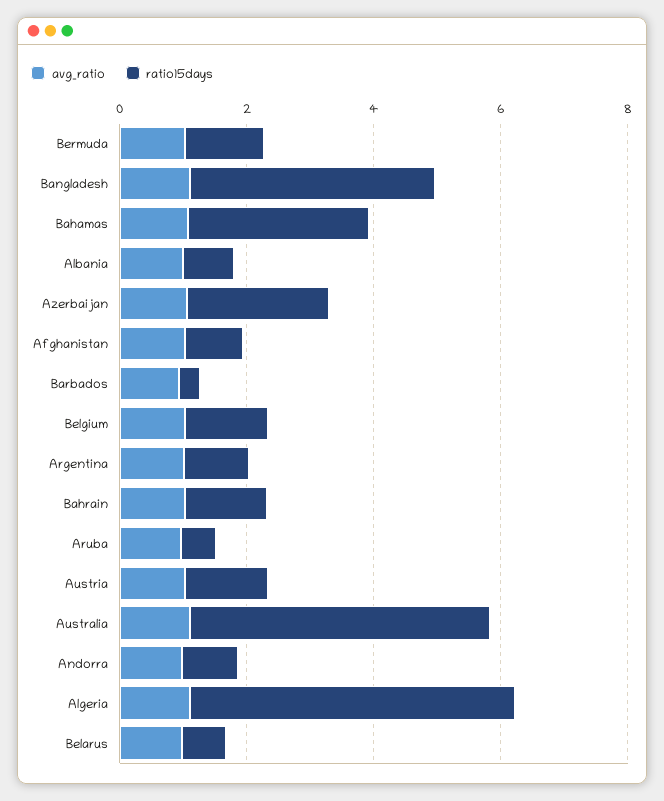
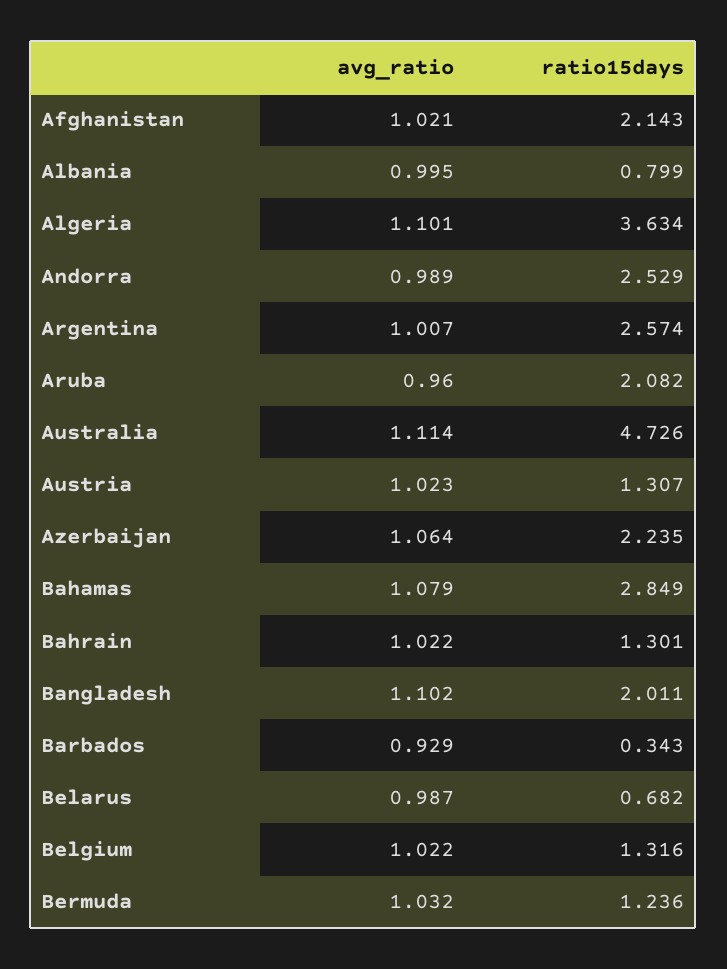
  {
    "avg_ratio": {
      "Bermuda": 1.032,
      "Bangladesh": 1.102,
      "Bahamas": 1.079,
      "Albania": 0.995,
      "Azerbaijan": 1.064,
      "Afghanistan": 1.021,
      "Barbados": 0.929,
      "Belgium": 1.022,
      "Argentina": 1.007,
      "Bahrain": 1.022,
      "Aruba": 0.96,
      "Austria": 1.023,
      "Australia": 1.114,
      "Andorra": 0.989,
      "Algeria": 1.101,
      "Belarus": 0.987
    },
    "ratio15days": {
      "Bermuda": 1.236,
-     "Bangladesh": 4,
+     "Bangladesh": 2.011,
      "Bahamas": 2.849,
      "Albania": 0.799,
      "Azerbaijan": 2.235,
-     "Afghanistan": 1,
+     "Afghanistan": 2.143,
      "Barbados": 0.343,
      "Belgium": 1.316,
-     "Argentina": 1,
+     "Argentina": 2.574,
      "Bahrain": 1.301,
-     "Aruba": 0.5,
+     "Aruba": 2.082,
      "Austria": 1.307,
      "Australia": 4.726,
-     "Andorra": 1,
+     "Andorra": 2.529,
-     "Algeria": 5,
+     "Algeria": 3.634,
      "Belarus": 0.682
    }
  }

